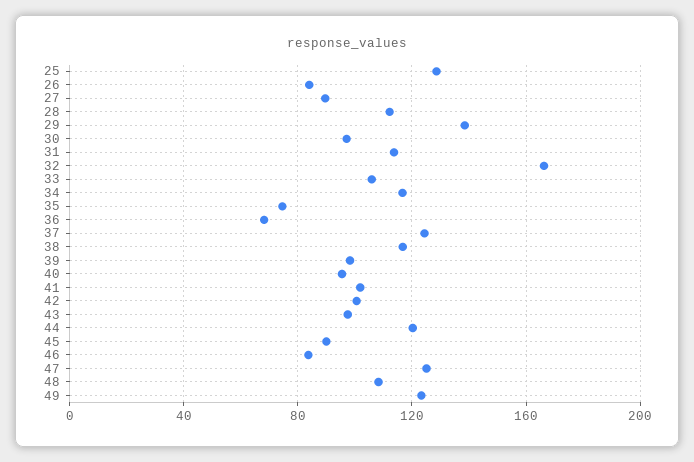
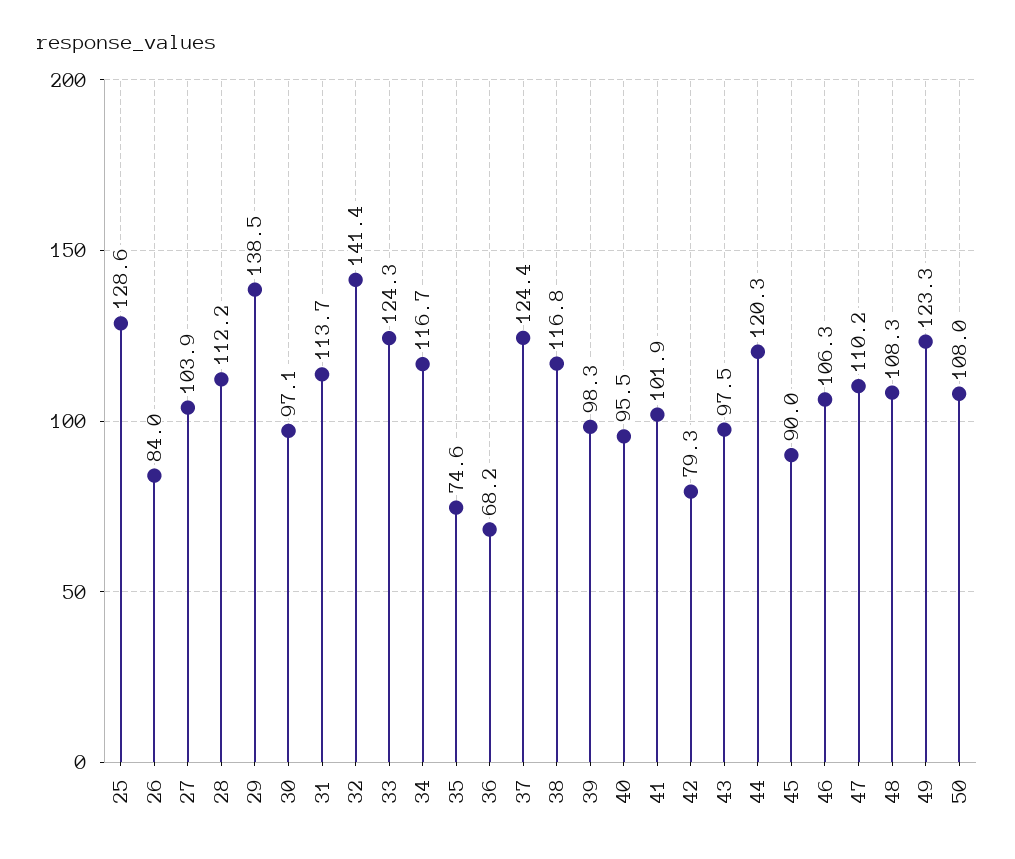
  {
    "25": 128.6,
    "26": 84,
-   "27": 90,
+   "27": 103.9,
    "28": 112.2,
    "29": 138.5,
    "30": 97.1,
    "31": 113.7,
-   "32": 165,
+   "32": 141.4,
-   "33": 105,
+   "33": 124.3,
    "34": 116.7,
    "35": 74.6,
    "36": 68.2,
    "37": 124.4,
    "38": 116.8,
    "39": 98.3,
    "40": 95.5,
    "41": 101.9,
-   "42": 100,
+   "42": 79.3,
    "43": 97.5,
    "44": 120.3,
    "45": 90,
-   "46": 85,
+   "46": 106.3,
-   "47": 125,
+   "47": 110.2,
    "48": 108.3,
-   "49": 123.3
+   "49": 123.3,
+   "50": 108
  }

